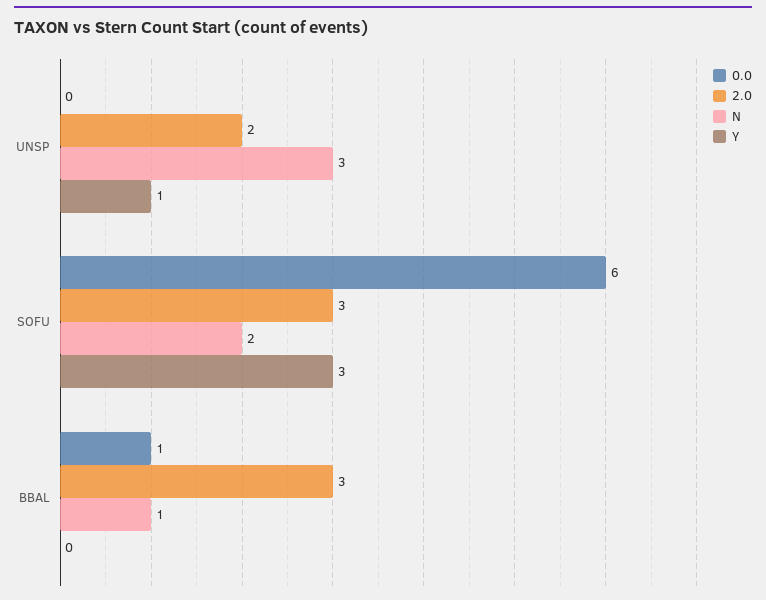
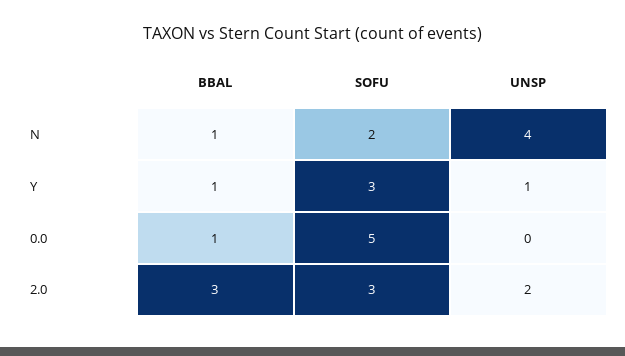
  {
    "0.0": {
      "UNSP": 0,
-     "SOFU": 6,
+     "SOFU": 5,
      "BBAL": 1
    },
    "2.0": {
      "UNSP": 2,
      "SOFU": 3,
      "BBAL": 3
    },
    "N": {
-     "UNSP": 3,
+     "UNSP": 4,
      "SOFU": 2,
      "BBAL": 1
    },
    "Y": {
      "UNSP": 1,
      "SOFU": 3,
-     "BBAL": 0
+     "BBAL": 1
    }
  }

